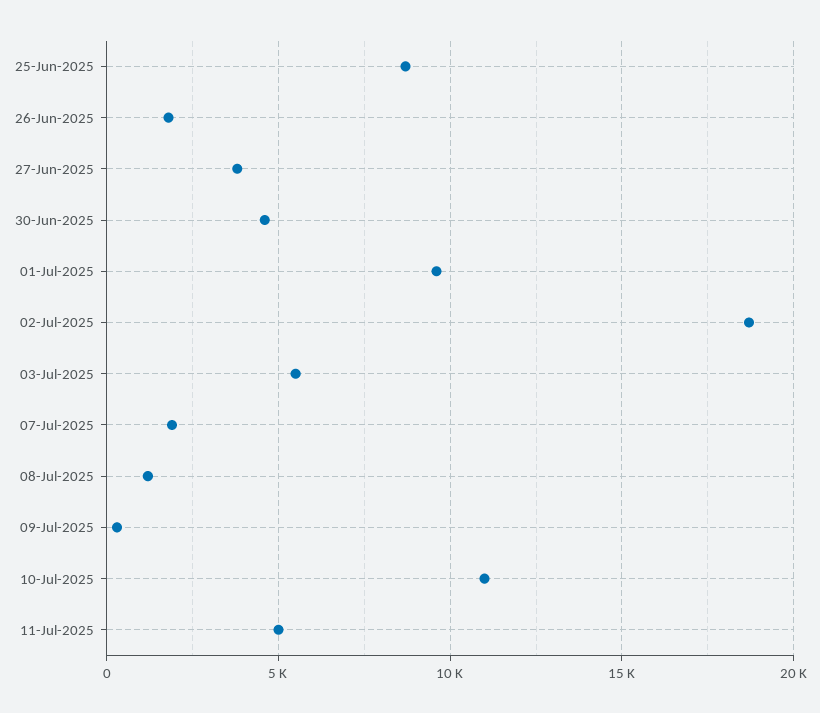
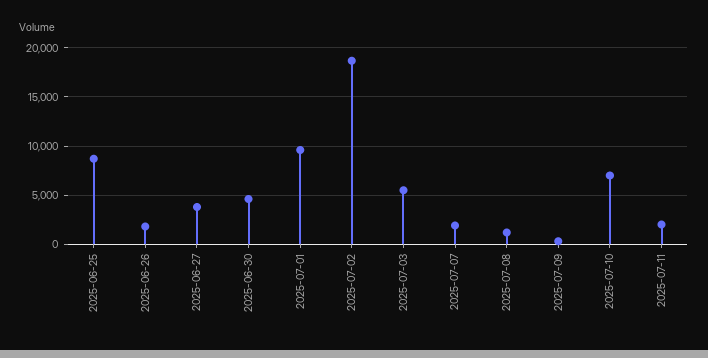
  {
    "25-Jun-2025": 8500,
    "26-Jun-2025": 2000,
    "27-Jun-2025": 4000,
    "30-Jun-2025": 4500,
    "01-Jul-2025": 9500,
    "02-Jul-2025": 18500,
    "03-Jul-2025": 5500,
    "07-Jul-2025": 2000,
    "08-Jul-2025": 1000,
    "09-Jul-2025": 500,
-   "10-Jul-2025": 11000,
+   "10-Jul-2025": 7000,
-   "11-Jul-2025": 5000
+   "11-Jul-2025": 2000
  }

